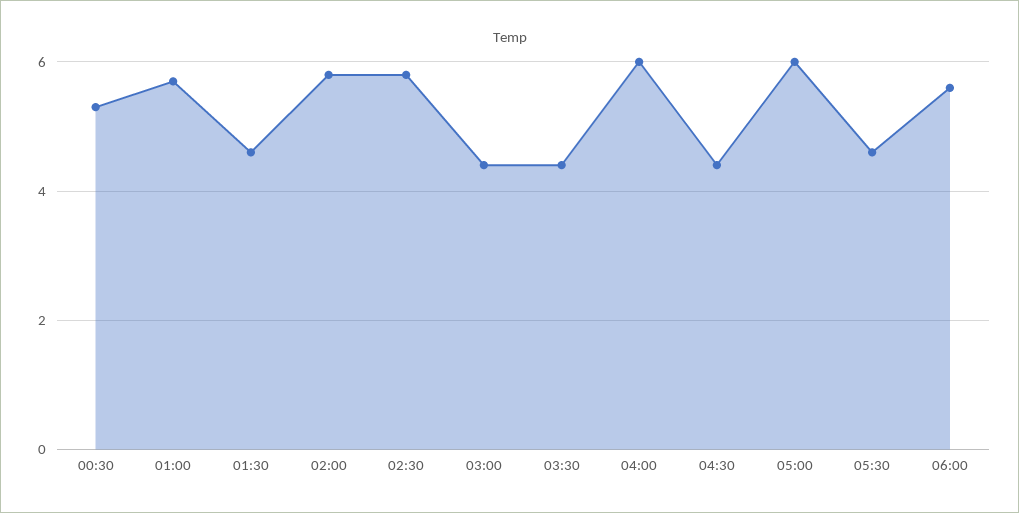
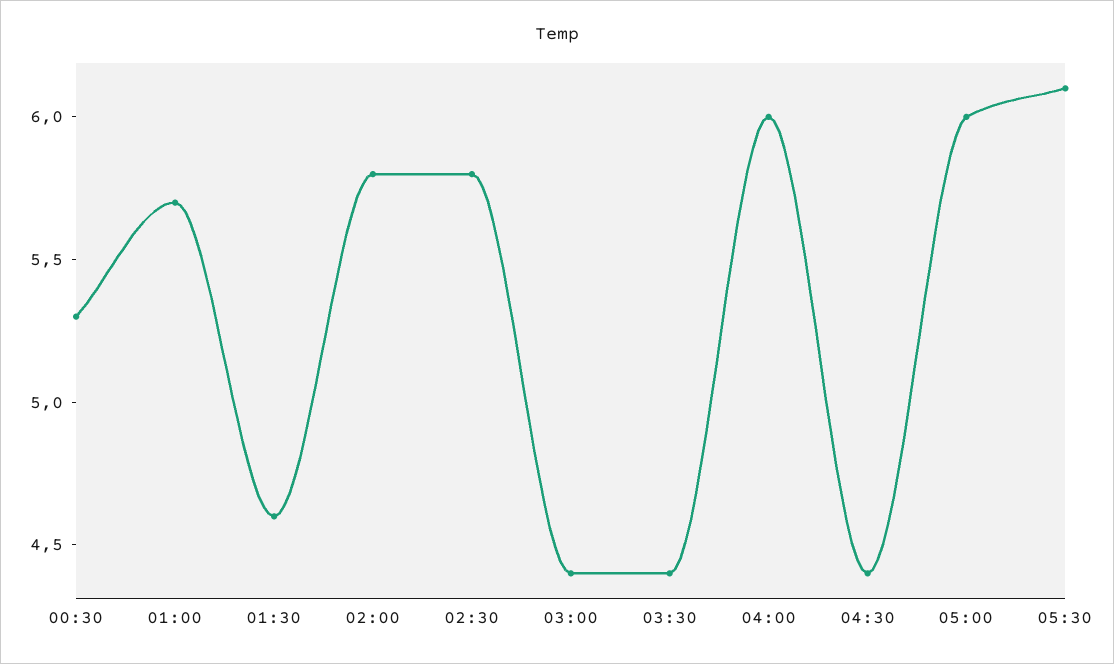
  {
    "00:30": 5.3,
    "01:00": 5.7,
    "01:30": 4.6,
    "02:00": 5.8,
    "02:30": 5.8,
    "03:00": 4.4,
    "03:30": 4.4,
    "04:00": 6,
    "04:30": 4.4,
    "05:00": 6,
-   "05:30": 4.5,
+   "05:30": 6.1
-   "06:00": 5.5
  }

